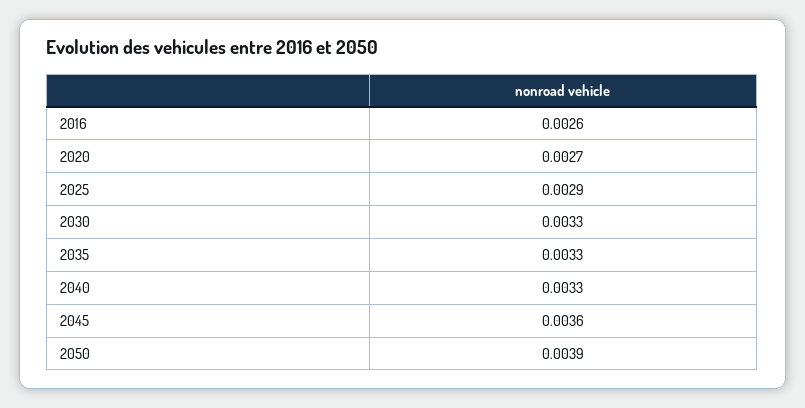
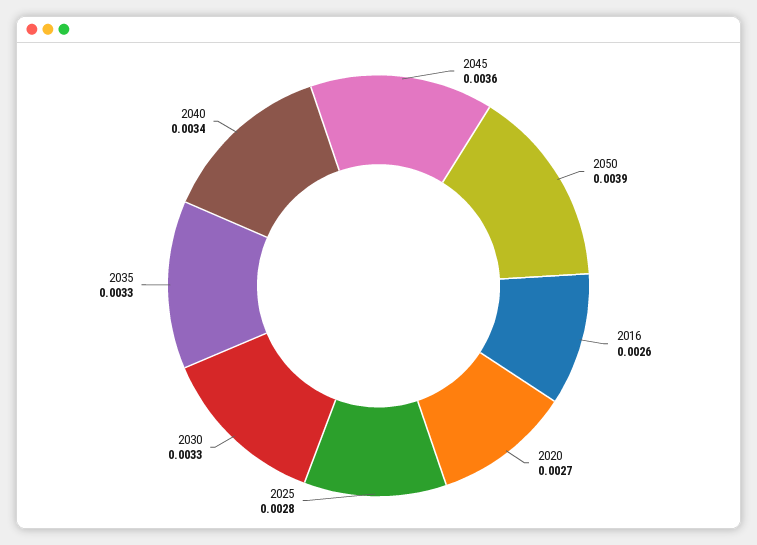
  {
    "2016": 0.0026,
    "2020": 0.0027,
-   "2025": 0.0029,
+   "2025": 0.0028,
    "2030": 0.0033,
    "2035": 0.0033,
-   "2040": 0.0033,
+   "2040": 0.0034,
    "2045": 0.0036,
    "2050": 0.0039
  }

